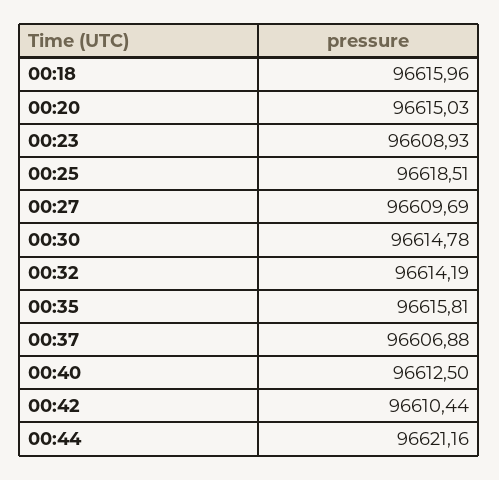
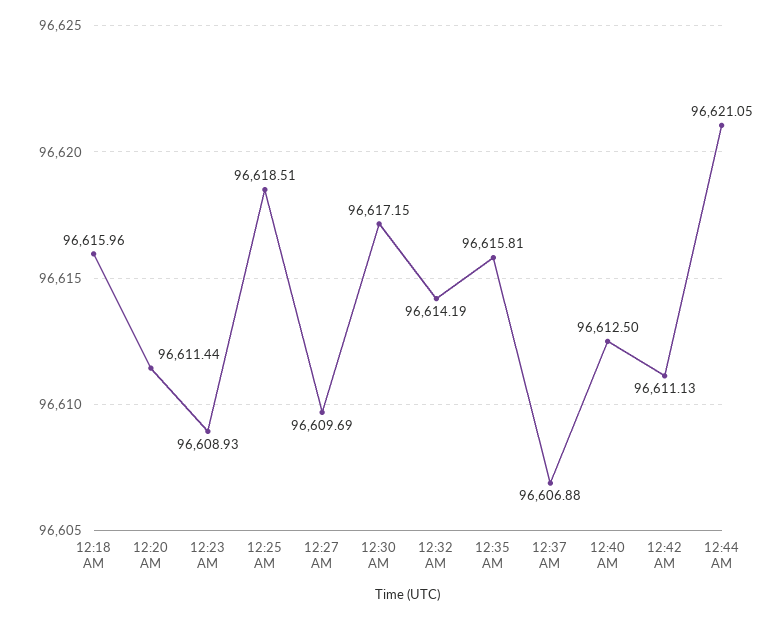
  {
    "00:18": 96615.96,
-   "00:20": 96615.03,
+   "00:20": 96611.44,
    "00:23": 96608.93,
    "00:25": 96618.51,
    "00:27": 96609.69,
-   "00:30": 96614.78,
+   "00:30": 96617.15,
    "00:32": 96614.19,
    "00:35": 96615.81,
    "00:37": 96606.88,
    "00:40": 96612.5,
-   "00:42": 96610.44,
+   "00:42": 96611.13,
-   "00:44": 96621.16
+   "00:44": 96621.05
  }

